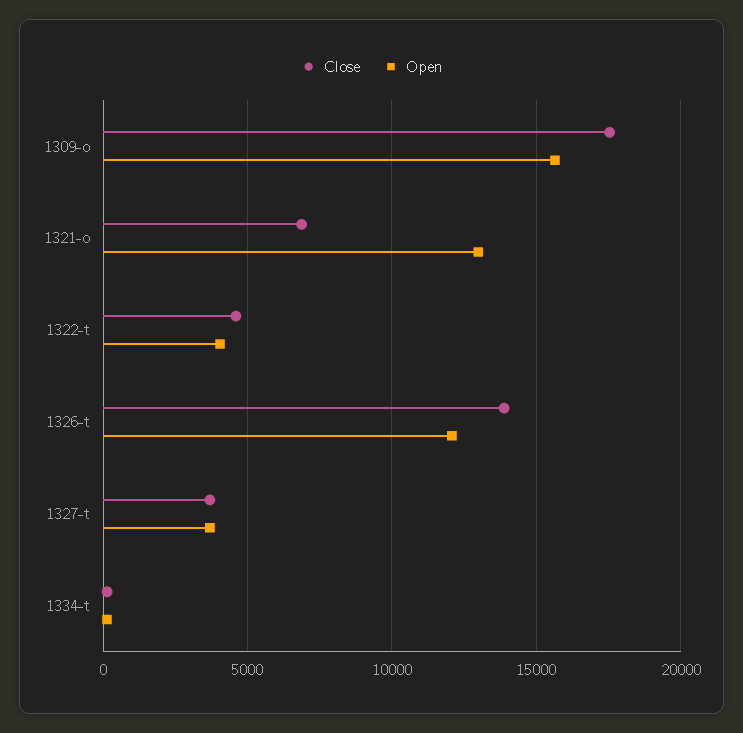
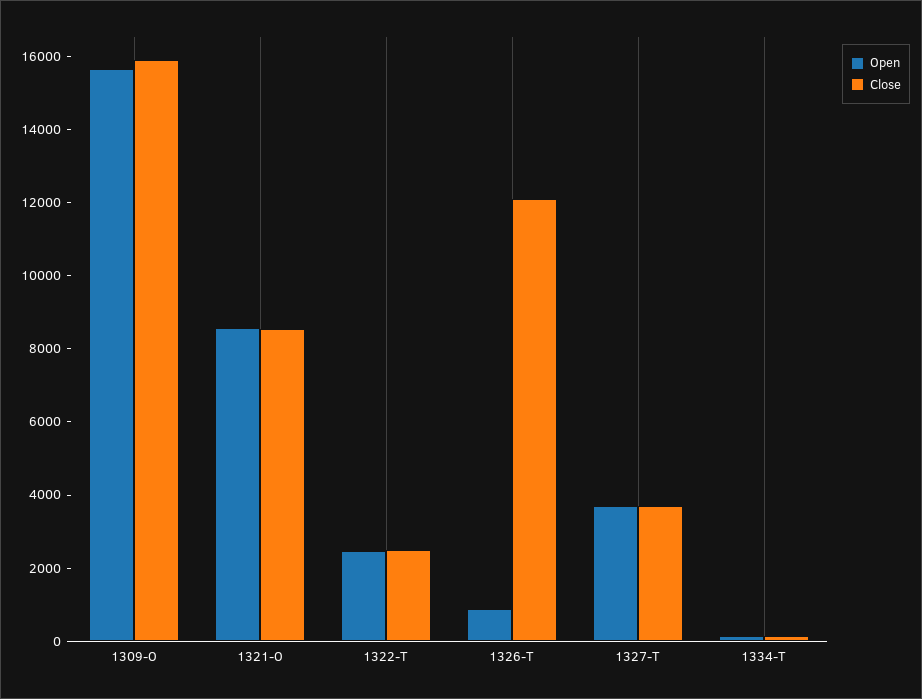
  {
    "Close": {
-     "1309-o": 17500,
+     "1309-o": 16000,
-     "1321-o": 7000,
+     "1321-o": 8500,
-     "1322-t": 4500,
+     "1322-t": 2500,
-     "1326-t": 14000,
+     "1326-t": 12000,
      "1327-t": 3500,
      "1334-t": 0
    },
    "Open": {
      "1309-o": 15500,
-     "1321-o": 13000,
+     "1321-o": 8500,
-     "1322-t": 4000,
+     "1322-t": 2500,
-     "1326-t": 12000,
+     "1326-t": 1000,
      "1327-t": 3500,
      "1334-t": 0
    }
  }

